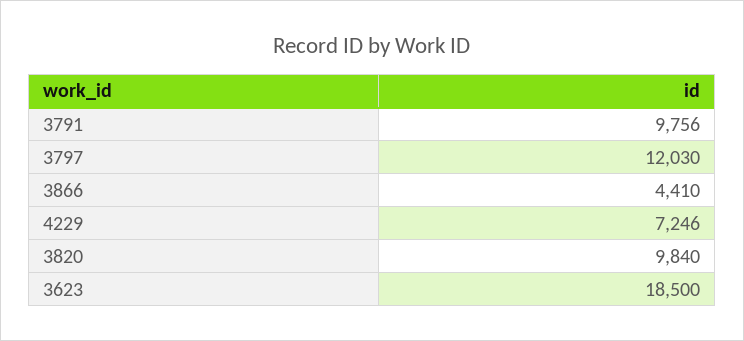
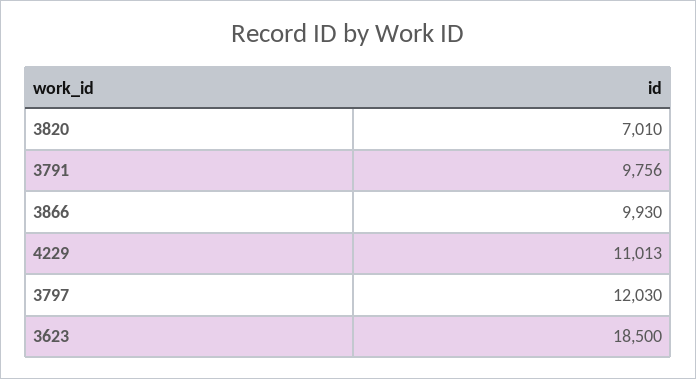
  {
    "3791": 9756,
    "3797": 12030,
-   "3866": 4410,
+   "3866": 9930,
-   "4229": 7246,
+   "4229": 11013,
-   "3820": 9840,
+   "3820": 7010,
    "3623": 18500
  }

